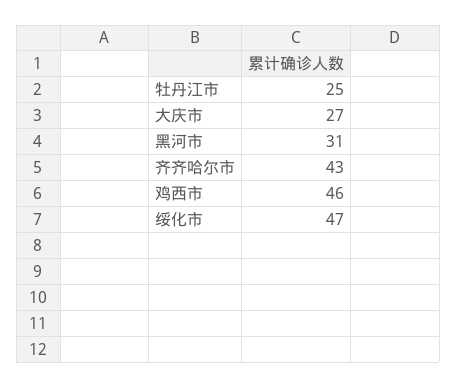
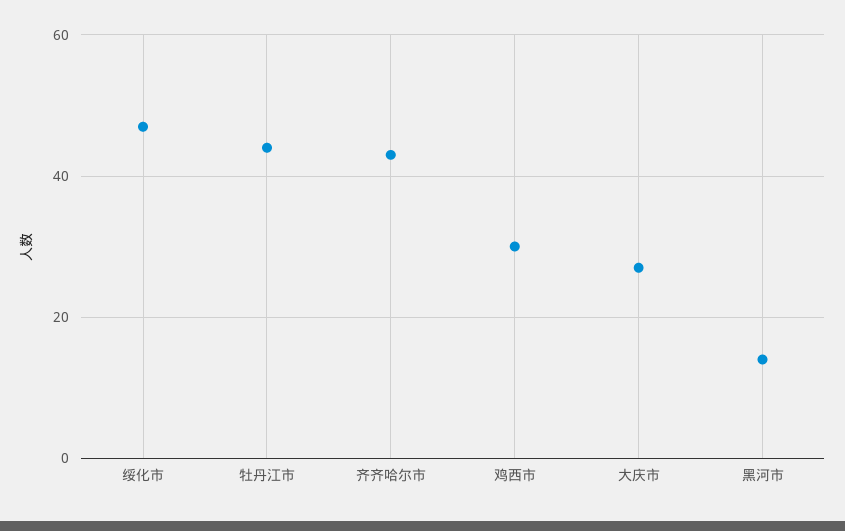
  {
-   "牡丹江市": 25,
+   "牡丹江市": 45,
    "大庆市": 27,
-   "黑河市": 31,
+   "黑河市": 15,
    "齐齐哈尔市": 43,
-   "鸡西市": 46,
+   "鸡西市": 30,
    "绥化市": 47
  }

